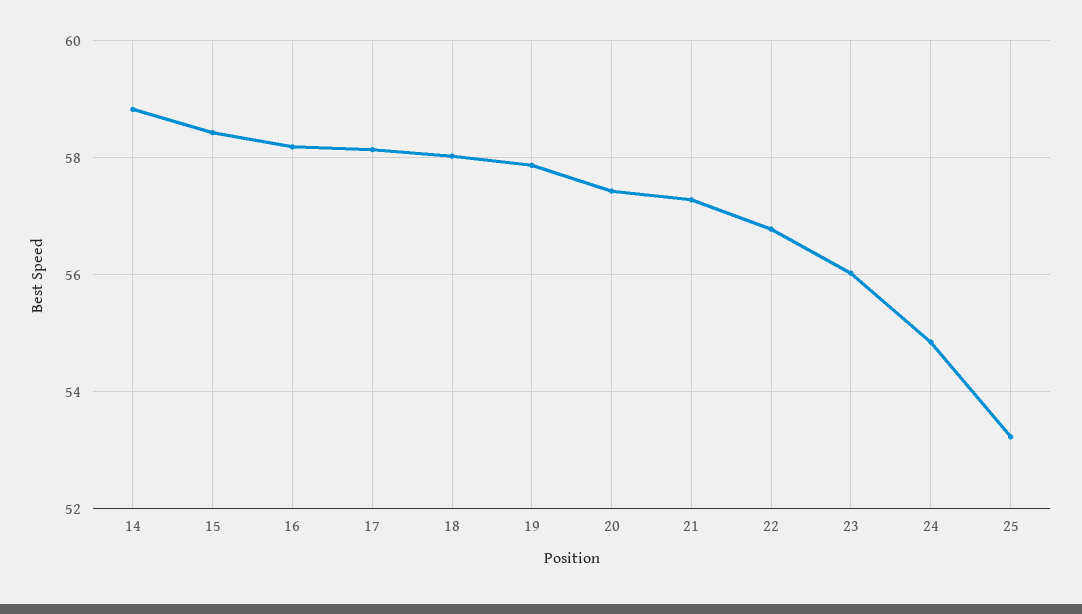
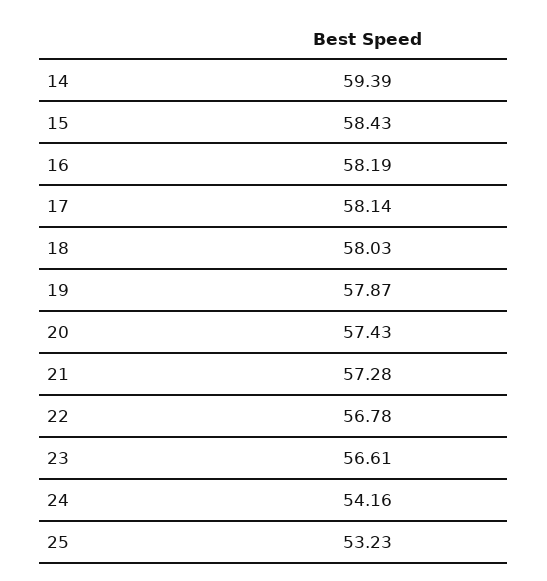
  {
-   "14": 58.8,
+   "14": 59.39,
    "15": 58.43,
    "16": 58.19,
    "17": 58.14,
    "18": 58.03,
    "19": 57.87,
    "20": 57.43,
    "21": 57.28,
    "22": 56.78,
-   "23": 56,
+   "23": 56.61,
-   "24": 54.8,
+   "24": 54.16,
    "25": 53.23
  }

